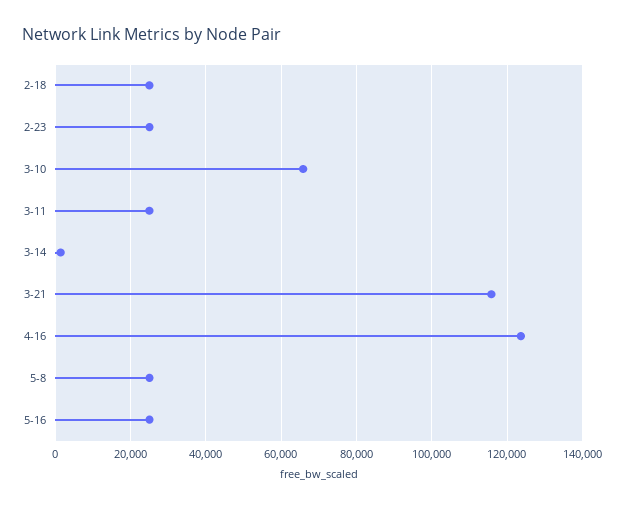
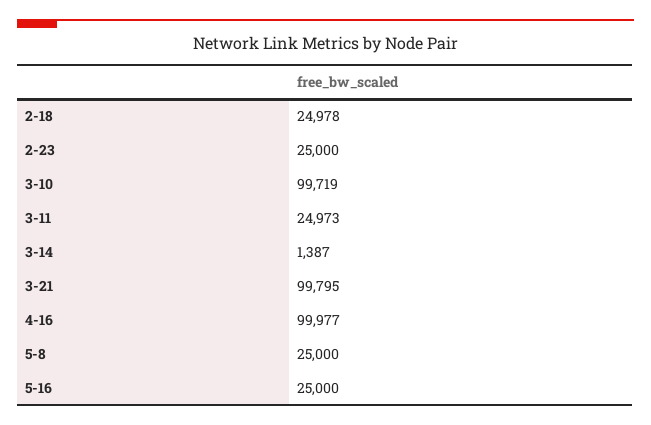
  {
    "2-18": 24978,
    "2-23": 25000,
-   "3-10": 66000,
+   "3-10": 99719,
    "3-11": 24973,
    "3-14": 1387,
-   "3-21": 116000,
+   "3-21": 99795,
-   "4-16": 124000,
+   "4-16": 99977,
    "5-8": 25000,
    "5-16": 25000
  }

